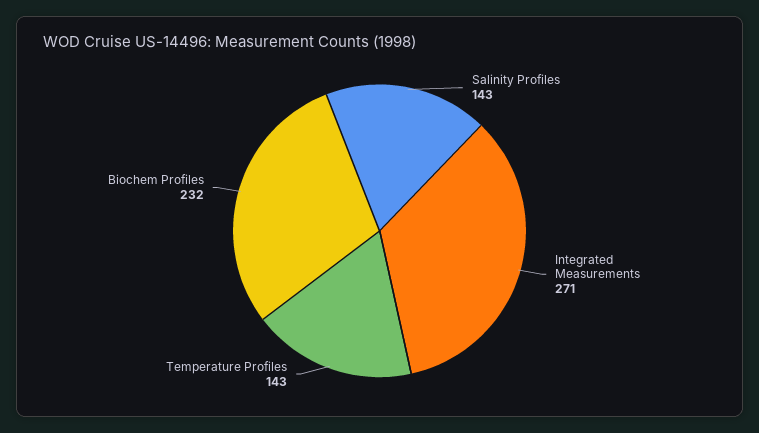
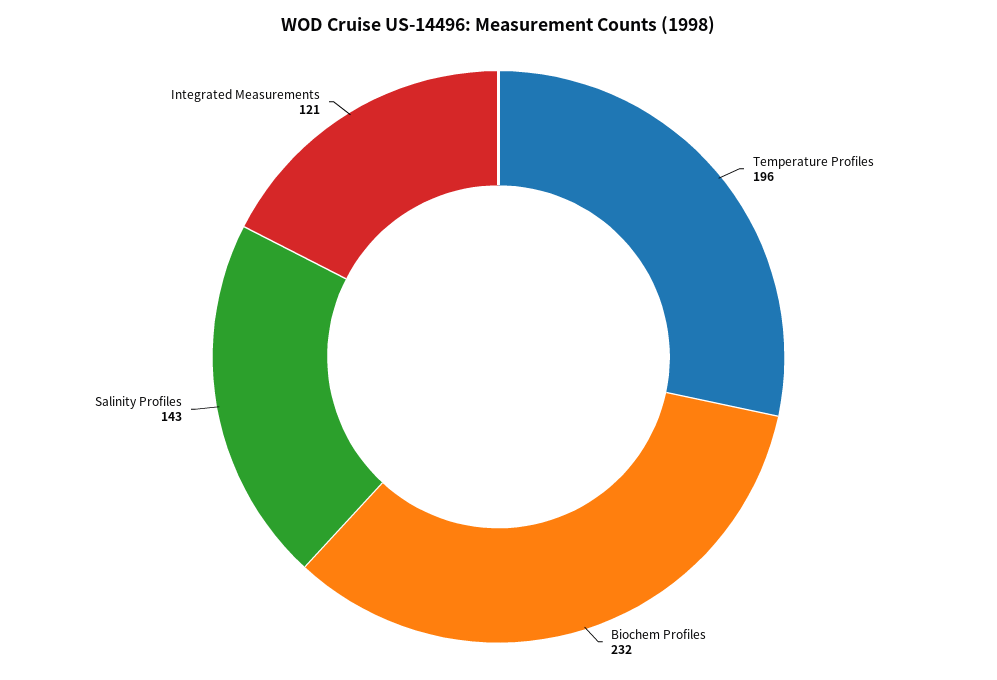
  {
    "Salinity Profiles": 143,
-   "Integrated Measurements": 271,
+   "Integrated Measurements": 121,
-   "Temperature Profiles": 143,
+   "Temperature Profiles": 196,
    "Biochem Profiles": 232
  }

